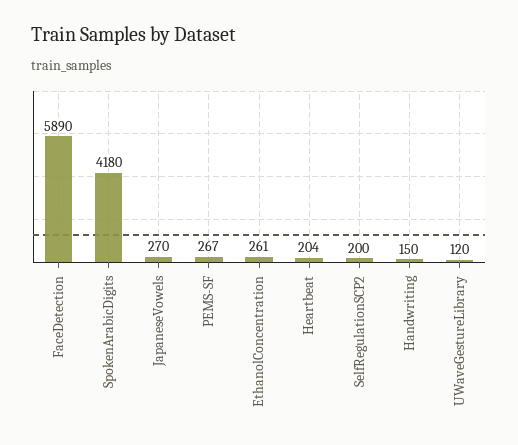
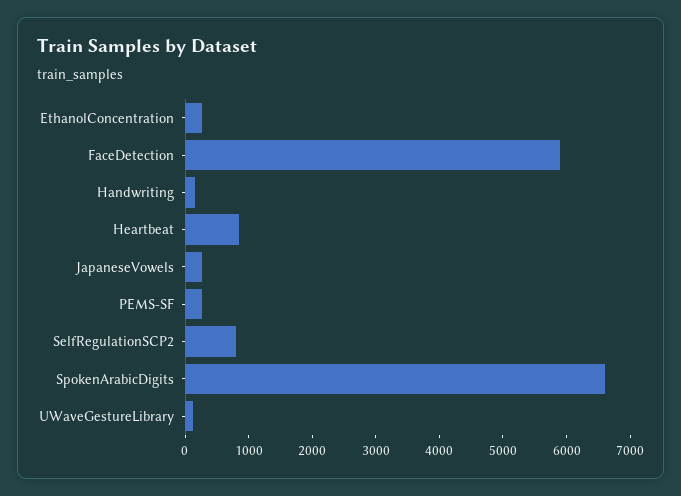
  {
    "FaceDetection": 5890,
-   "SpokenArabicDigits": 4180,
+   "SpokenArabicDigits": 6600,
    "JapaneseVowels": 270,
    "PEMS-SF": 267,
    "EthanolConcentration": 261,
-   "Heartbeat": 204,
+   "Heartbeat": 800,
-   "SelfRegulationSCP2": 200,
+   "SelfRegulationSCP2": 800,
    "Handwriting": 150,
    "UWaveGestureLibrary": 120
  }

